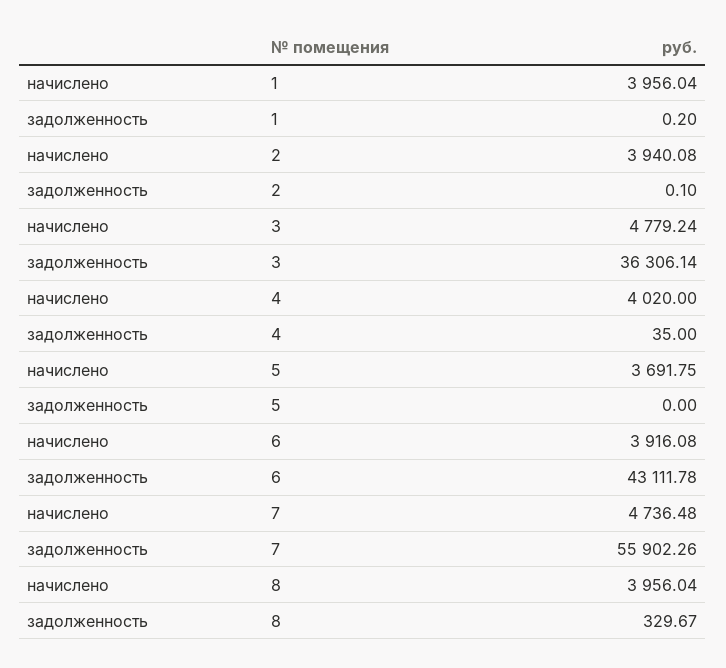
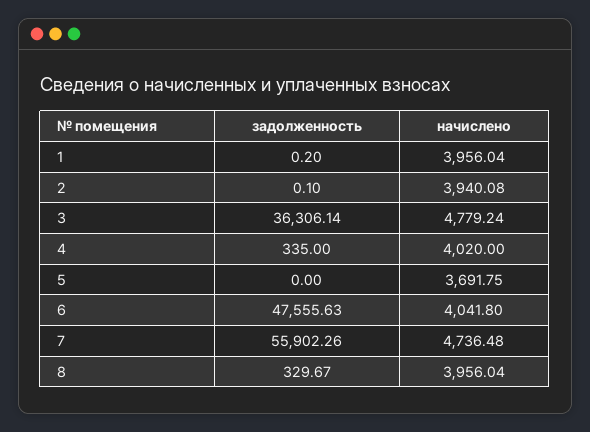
  {
    "начислено": {
      "1": 3956.04,
      "2": 3940.08,
      "3": 4779.24,
      "4": 4020,
      "5": 3691.75,
-     "6": 3916.08,
+     "6": 4041.8,
      "7": 4736.48,
      "8": 3956.04
    },
    "задолженность": {
      "1": 0.2,
      "2": 0.1,
      "3": 36306.14,
-     "4": 35,
+     "4": 335,
      "5": 0,
-     "6": 43111.78,
+     "6": 47555.63,
      "7": 55902.26,
      "8": 329.67
    }
  }

